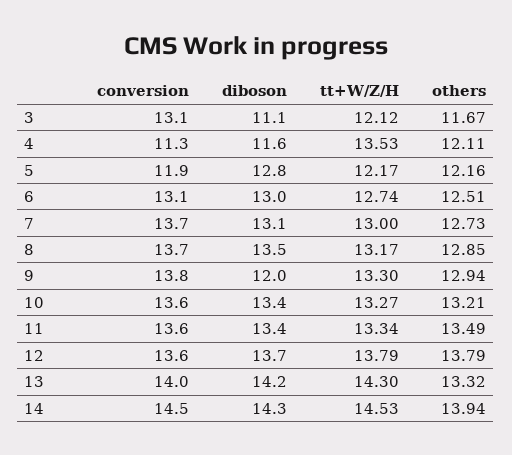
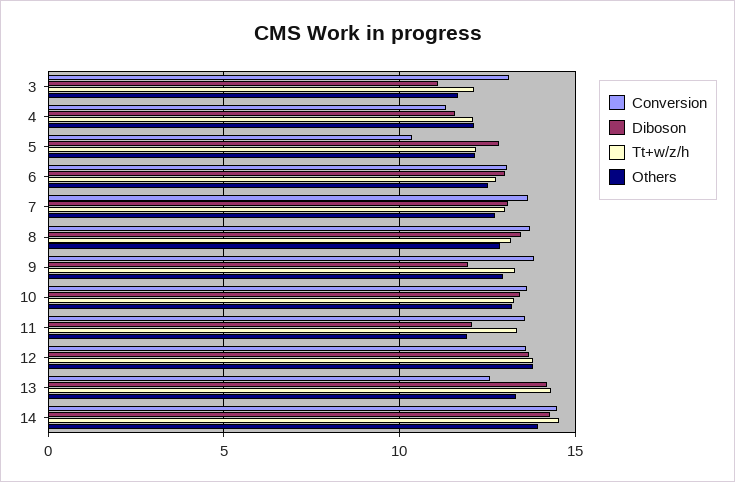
  {
    "conversion": {
      "3": 13.1,
      "4": 11.3,
-     "5": 11.9,
+     "5": 10.5,
      "6": 13.1,
      "7": 13.7,
      "8": 13.7,
      "9": 13.8,
      "10": 13.6,
      "11": 13.6,
      "12": 13.6,
-     "13": 14,
+     "13": 12.5,
      "14": 14.5
    },
    "diboson": {
      "3": 11.1,
      "4": 11.6,
      "5": 12.8,
      "6": 13,
      "7": 13.1,
      "8": 13.5,
      "9": 12,
      "10": 13.4,
-     "11": 13.4,
+     "11": 12,
      "12": 13.7,
      "13": 14.2,
      "14": 14.3
    },
    "tt+W/Z/H": {
      "3": 12.12,
-     "4": 13.53,
+     "4": 12,
      "5": 12.17,
      "6": 12.74,
      "7": 13,
      "8": 13.17,
      "9": 13.3,
      "10": 13.27,
      "11": 13.34,
      "12": 13.79,
      "13": 14.3,
      "14": 14.53
    },
    "others": {
      "3": 11.67,
      "4": 12.11,
      "5": 12.16,
      "6": 12.51,
      "7": 12.73,
      "8": 12.85,
      "9": 12.94,
      "10": 13.21,
-     "11": 13.49,
+     "11": 12,
      "12": 13.79,
      "13": 13.32,
      "14": 13.94
    }
  }

